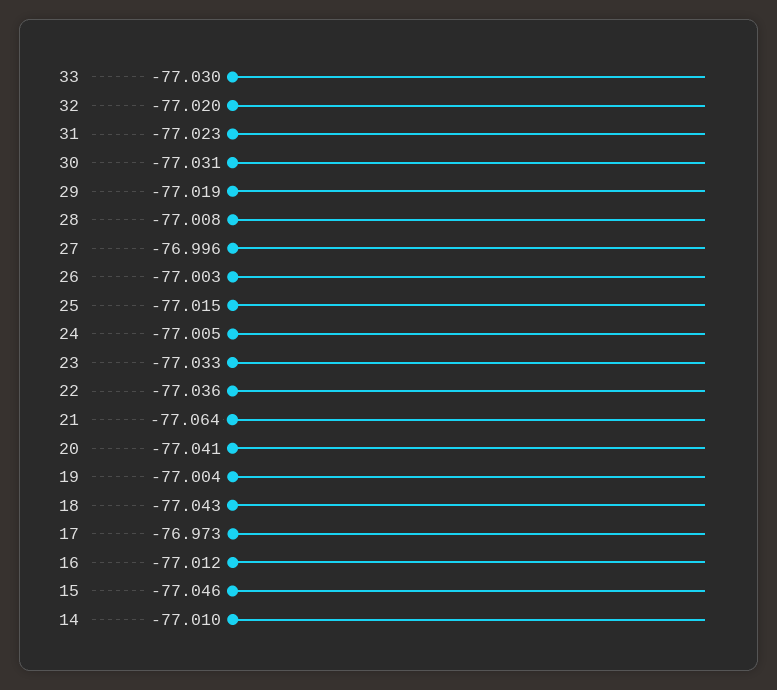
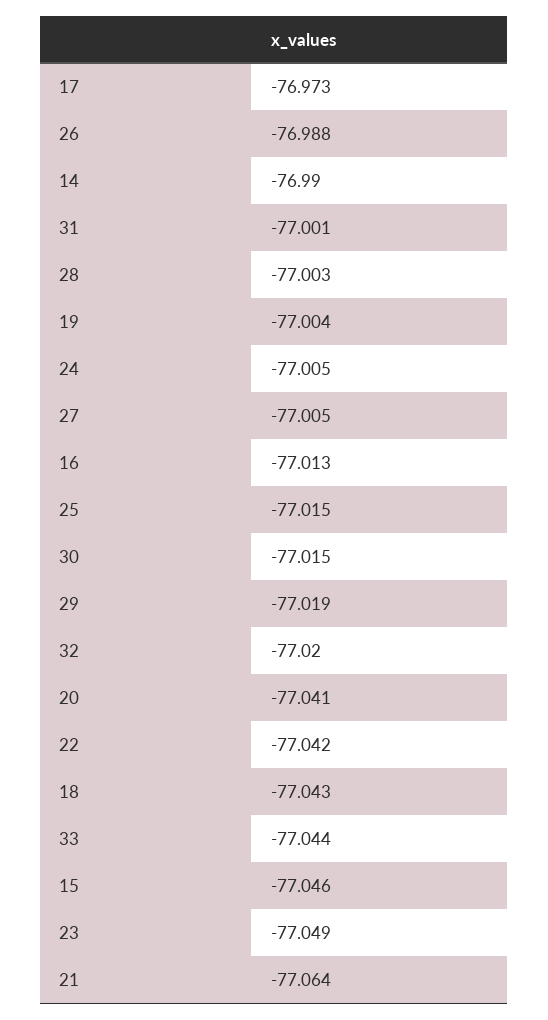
  {
-   "33": -77.03,
+   "33": -77.044,
    "32": -77.02,
-   "31": -77.023,
+   "31": -77.001,
-   "30": -77.031,
+   "30": -77.015,
    "29": -77.019,
-   "28": -77.008,
+   "28": -77.003,
-   "27": -76.996,
+   "27": -77.005,
-   "26": -77.003,
+   "26": -76.988,
    "25": -77.015,
    "24": -77.005,
-   "23": -77.033,
+   "23": -77.049,
-   "22": -77.036,
+   "22": -77.042,
    "21": -77.064,
    "20": -77.041,
    "19": -77.004,
    "18": -77.043,
    "17": -76.973,
-   "16": -77.012,
+   "16": -77.013,
    "15": -77.046,
-   "14": -77.01
+   "14": -76.99
  }

